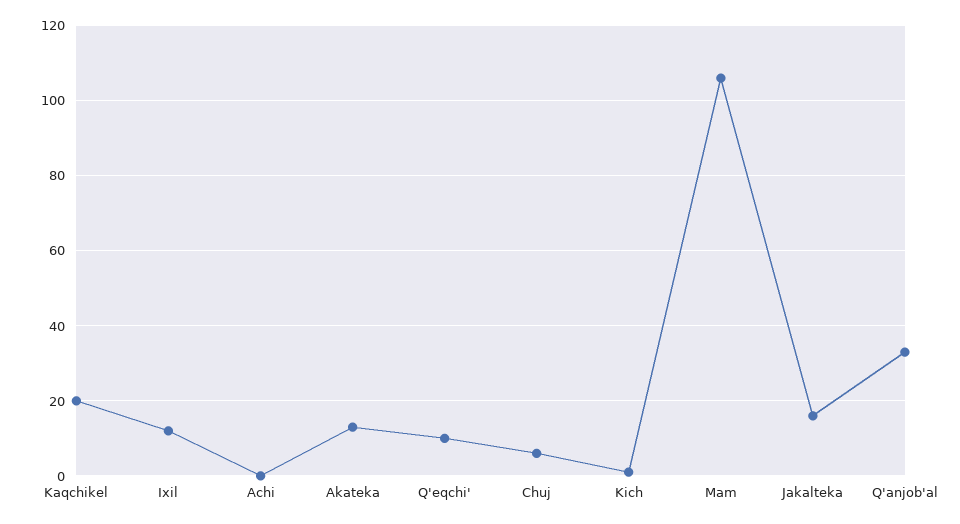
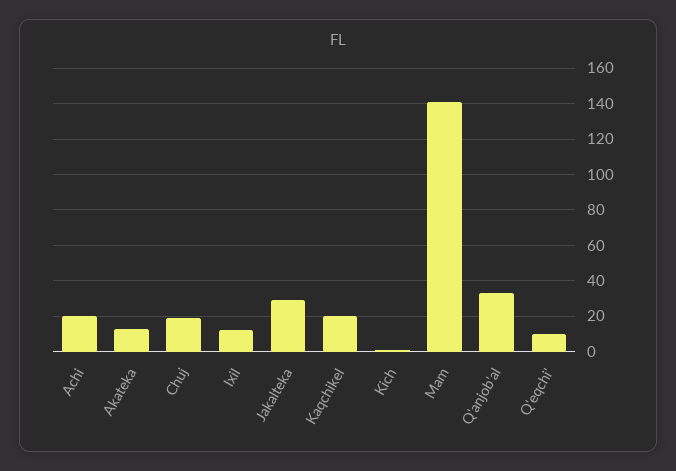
  {
    "Kaqchikel": 20,
    "Ixil": 10,
-   "Achi": 0,
+   "Achi": 20,
    "Akateka": 15,
    "Q'eqchi'": 10,
-   "Chuj": 5,
+   "Chuj": 20,
    "Kich": 0,
-   "Mam": 105,
+   "Mam": 140,
-   "Jakalteka": 15,
+   "Jakalteka": 30,
    "Q'anjob'al": 35
  }

